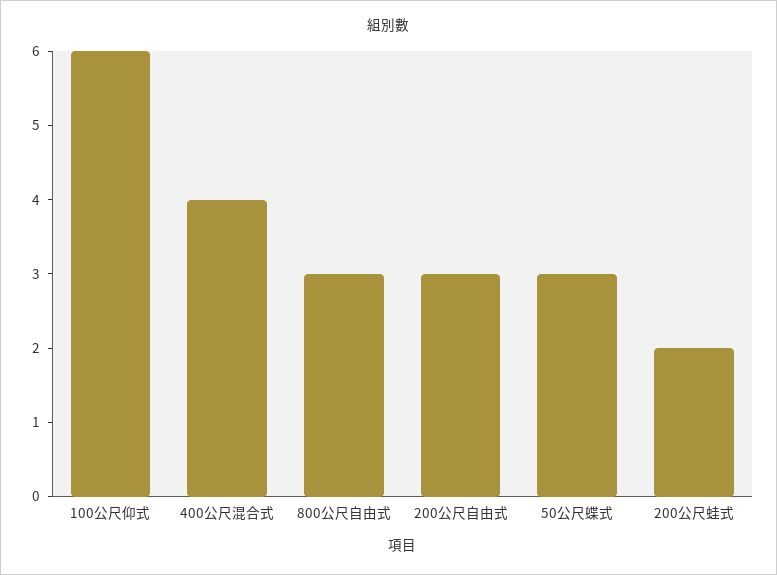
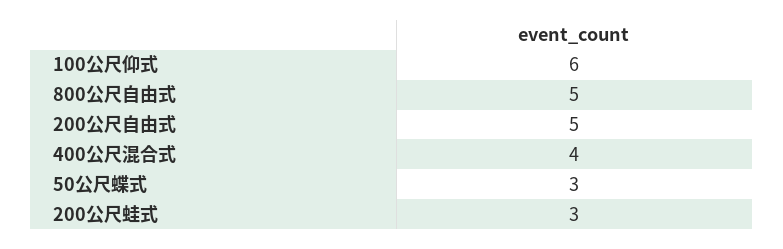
  {
    "100公尺仰式": 6,
    "400公尺混合式": 4,
-   "800公尺自由式": 3,
+   "800公尺自由式": 5,
-   "200公尺自由式": 3,
+   "200公尺自由式": 5,
    "50公尺蝶式": 3,
-   "200公尺蛙式": 2
+   "200公尺蛙式": 3
  }

